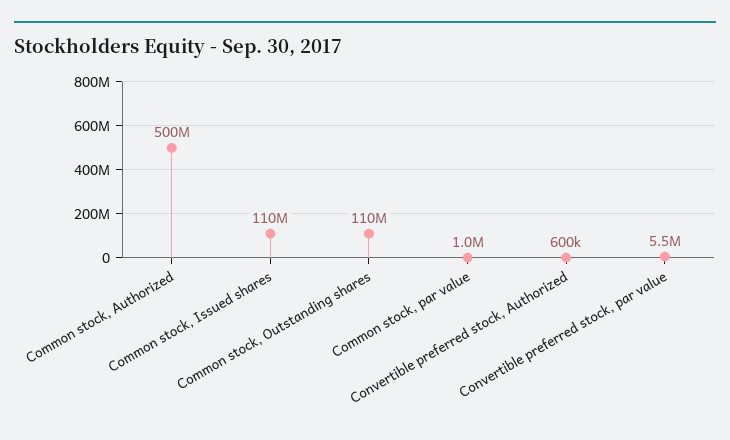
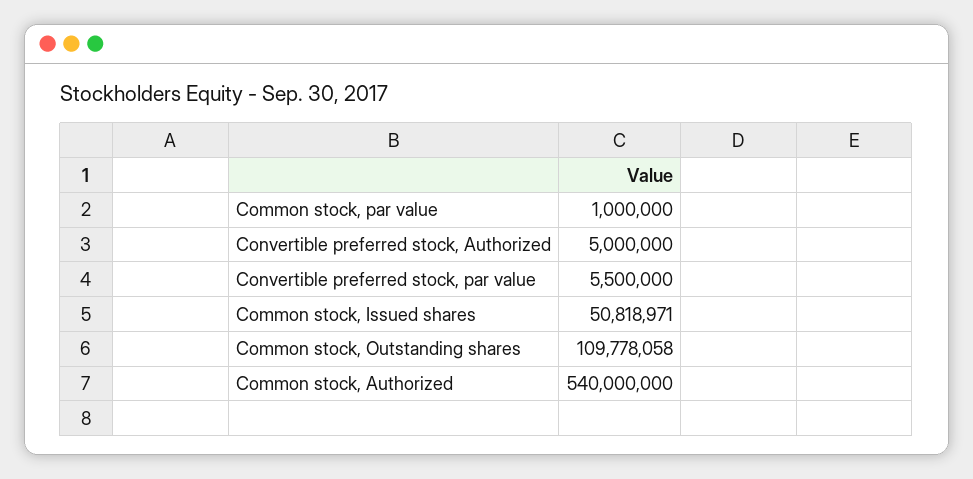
  {
-   "Common stock, Authorized": 500000000,
+   "Common stock, Authorized": 540000000,
-   "Common stock, Issued shares": 110000000,
+   "Common stock, Issued shares": 50818971,
    "Common stock, Outstanding shares": 109778058,
    "Common stock, par value": 1000000,
-   "Convertible preferred stock, Authorized": 600000,
+   "Convertible preferred stock, Authorized": 5000000,
    "Convertible preferred stock, par value": 5500000
  }

